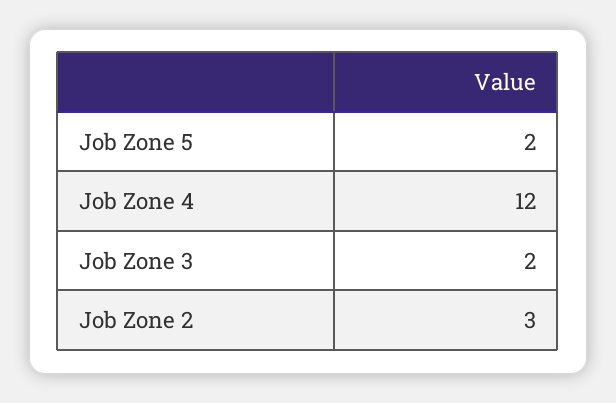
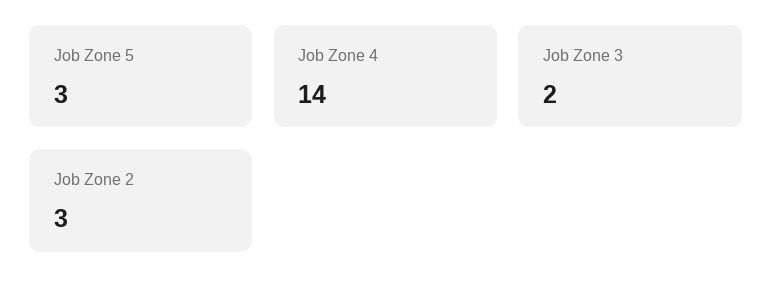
  {
-   "Job Zone 5": 2,
+   "Job Zone 5": 3,
-   "Job Zone 4": 12,
+   "Job Zone 4": 14,
    "Job Zone 3": 2,
    "Job Zone 2": 3
  }

